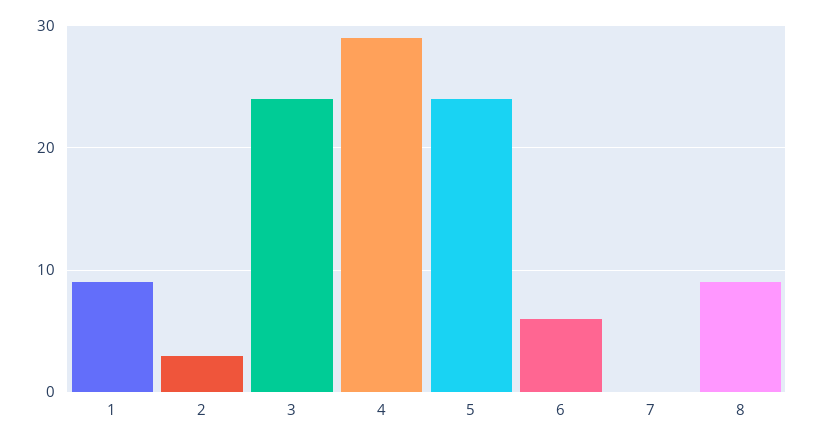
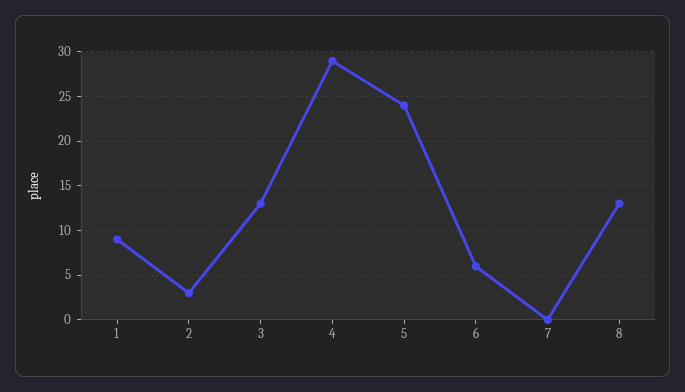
  {
    "1": 9,
    "2": 3,
-   "3": 24,
+   "3": 13,
    "4": 29,
    "5": 24,
    "6": 6,
    "7": 0,
-   "8": 9
+   "8": 13
  }

